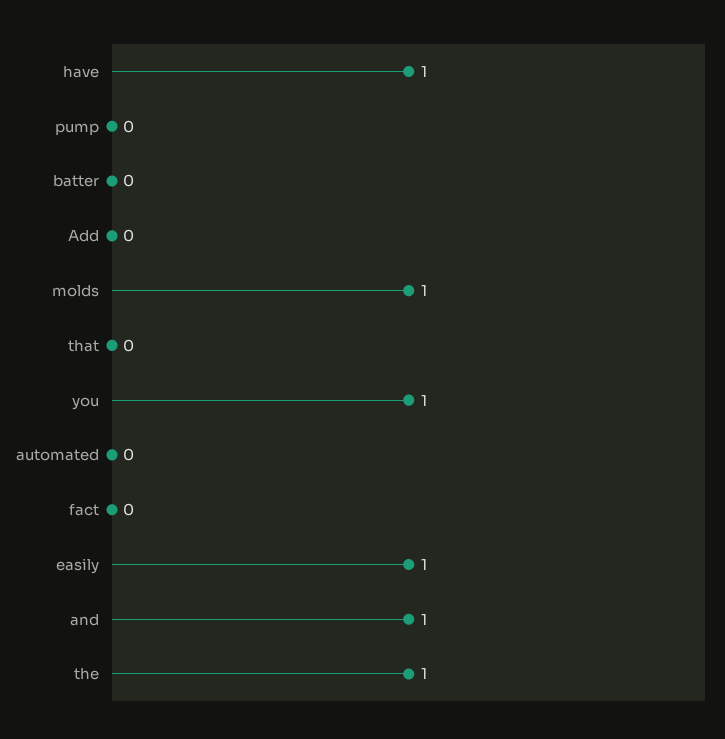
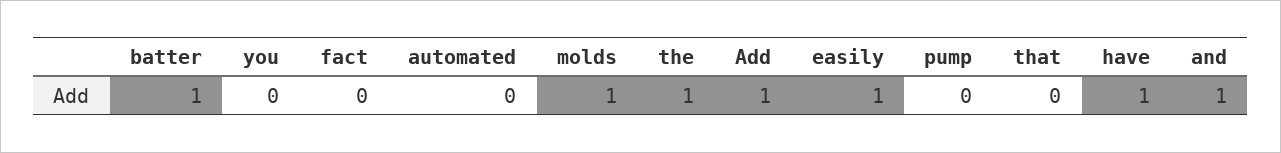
  {
    "have": 1,
    "pump": 0,
-   "batter": 0,
+   "batter": 1,
-   "Add": 0,
+   "Add": 1,
    "molds": 1,
    "that": 0,
-   "you": 1,
+   "you": 0,
    "automated": 0,
    "fact": 0,
    "easily": 1,
    "and": 1,
    "the": 1
  }

